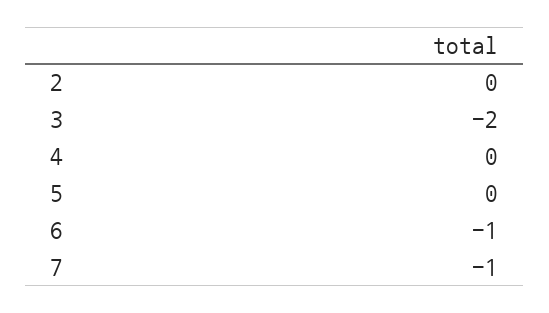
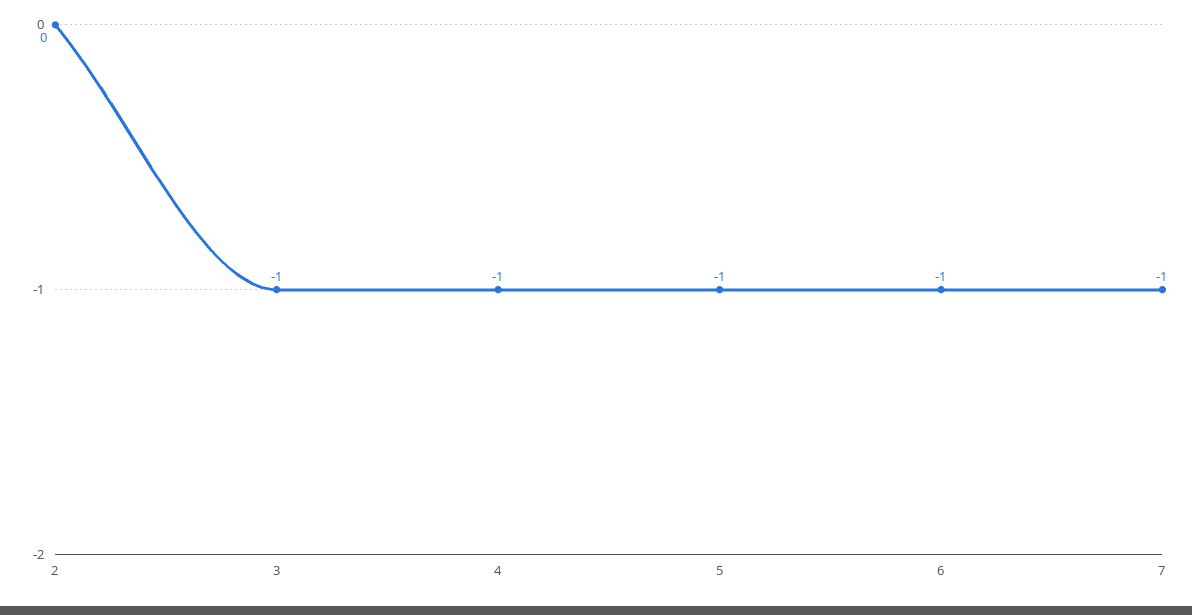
  {
    "2": 0,
-   "3": -2,
+   "3": -1,
-   "4": 0,
+   "4": -1,
-   "5": 0,
+   "5": -1,
    "6": -1,
    "7": -1
  }

